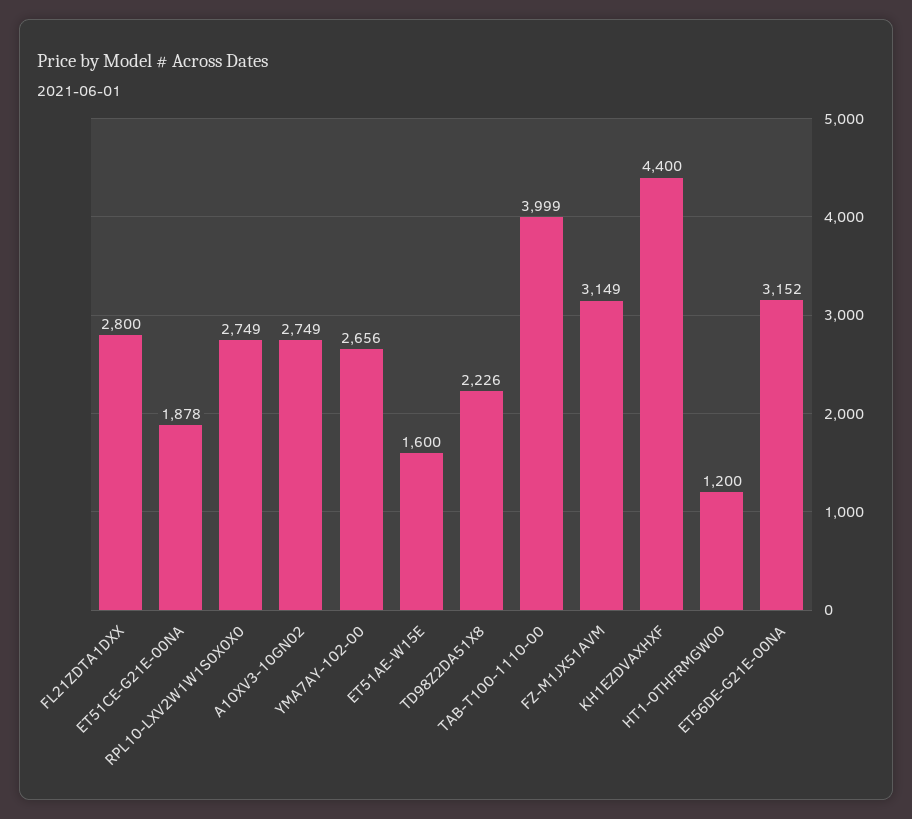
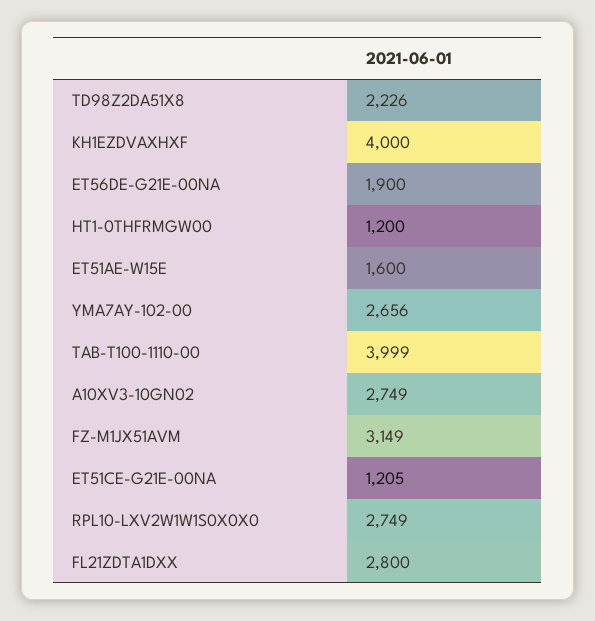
  {
    "FL21ZDTA1DXX": 2800,
-   "ET51CE-G21E-00NA": 1878,
+   "ET51CE-G21E-00NA": 1205,
    "RPL10-LXV2W1W1S0X0X0": 2749,
    "A10XV3-10GN02": 2749,
    "YMA7AY-102-00": 2656,
    "ET51AE-W15E": 1600,
    "TD98Z2DA51X8": 2226,
    "TAB-T100-1110-00": 3999,
    "FZ-M1JX51AVM": 3149,
-   "KH1EZDVAXHXF": 4400,
+   "KH1EZDVAXHXF": 4000,
    "HT1-0THFRMGW00": 1200,
-   "ET56DE-G21E-00NA": 3152
+   "ET56DE-G21E-00NA": 1900
  }

